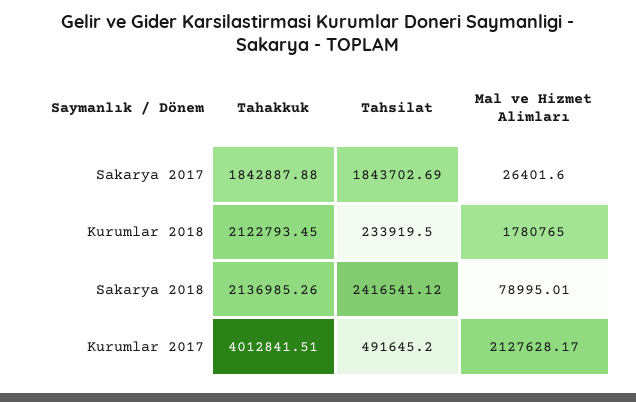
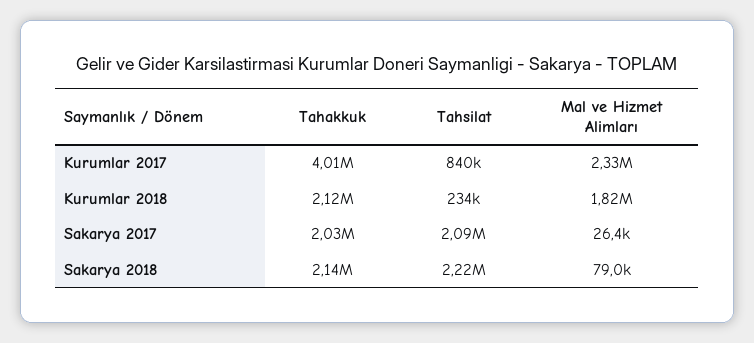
  {
    "Tahakkuk": {
-     "Sakarya 2017": 1842887.88,
+     "Sakarya 2017": 2030000,
      "Kurumlar 2018": 2122793.45,
      "Sakarya 2018": 2136985.26,
      "Kurumlar 2017": 4012841.51
    },
    "Tahsilat": {
-     "Sakarya 2017": 1843702.69,
+     "Sakarya 2017": 2090000,
      "Kurumlar 2018": 233919.5,
-     "Sakarya 2018": 2416541.12,
+     "Sakarya 2018": 2220000,
-     "Kurumlar 2017": 491645.2
+     "Kurumlar 2017": 840000
    },
    "Mal ve Hizmet Alimları": {
      "Sakarya 2017": 26401.6,
-     "Kurumlar 2018": 1780765,
+     "Kurumlar 2018": 1820000,
      "Sakarya 2018": 78995.01,
-     "Kurumlar 2017": 2127628.17
+     "Kurumlar 2017": 2330000
    }
  }

